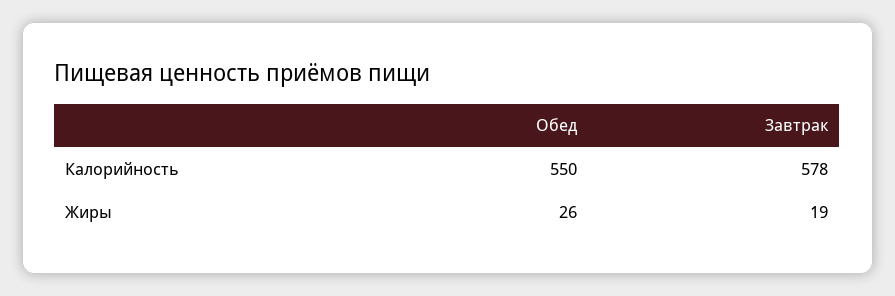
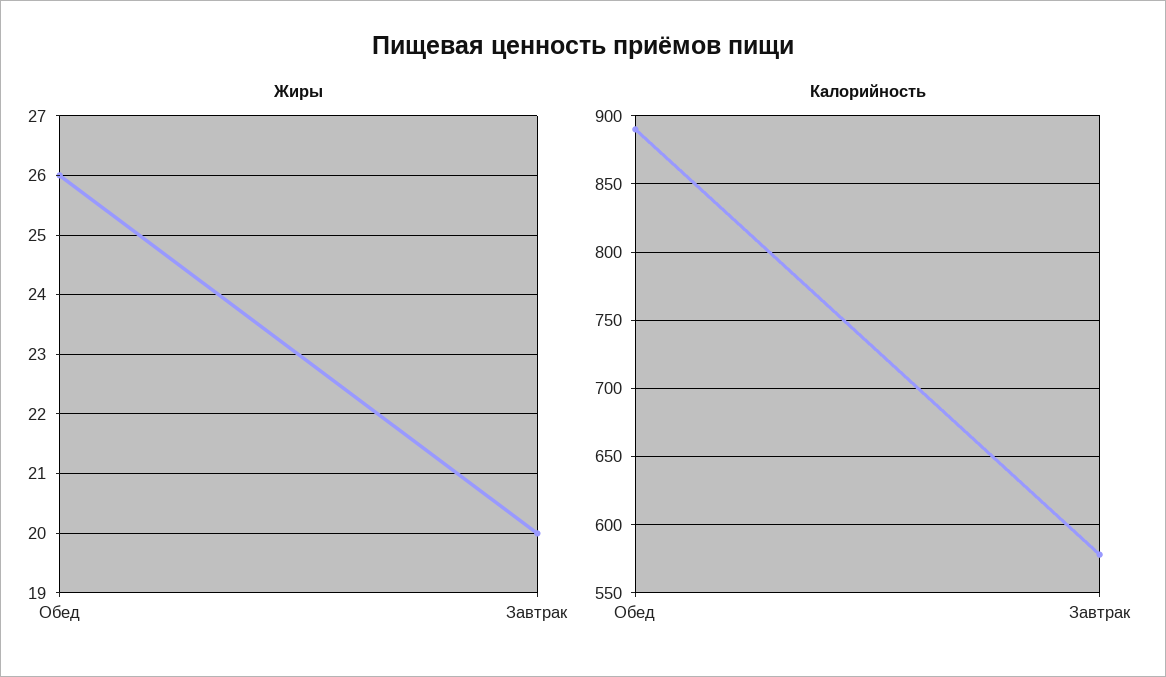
  {
    "Калорийность": {
-     "Обед": 550,
+     "Обед": 890,
      "Завтрак": 578
    },
    "Жиры": {
      "Обед": 26,
-     "Завтрак": 19
+     "Завтрак": 20
    }
  }

